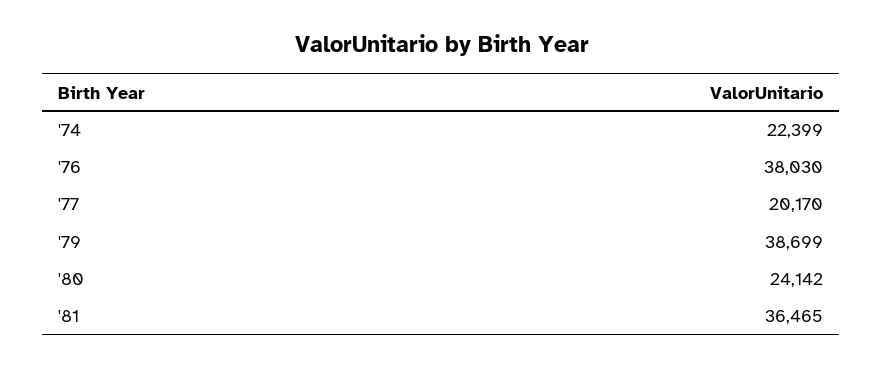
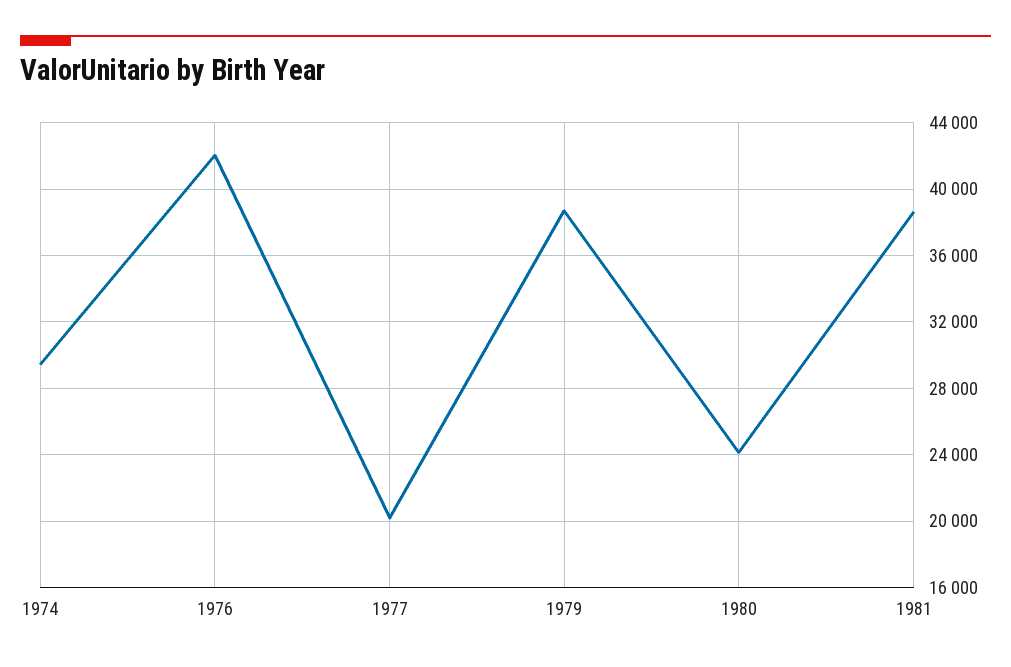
  {
-   "'74": 22399,
+   "'74": 29500,
-   "'76": 38030,
+   "'76": 42000,
    "'77": 20170,
    "'79": 38699,
    "'80": 24142,
-   "'81": 36465
+   "'81": 38500
  }

